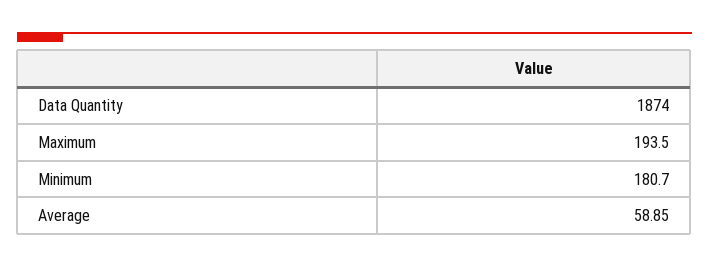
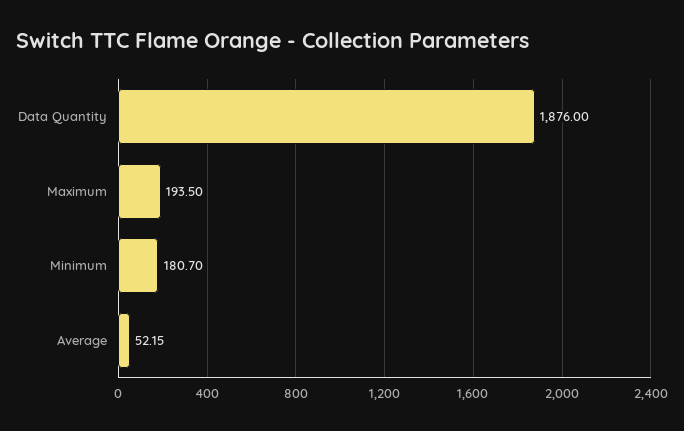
  {
-   "Data Quantity": 1874,
+   "Data Quantity": 1876,
    "Maximum": 193.5,
    "Minimum": 180.7,
-   "Average": 58.85
+   "Average": 52.15
  }

